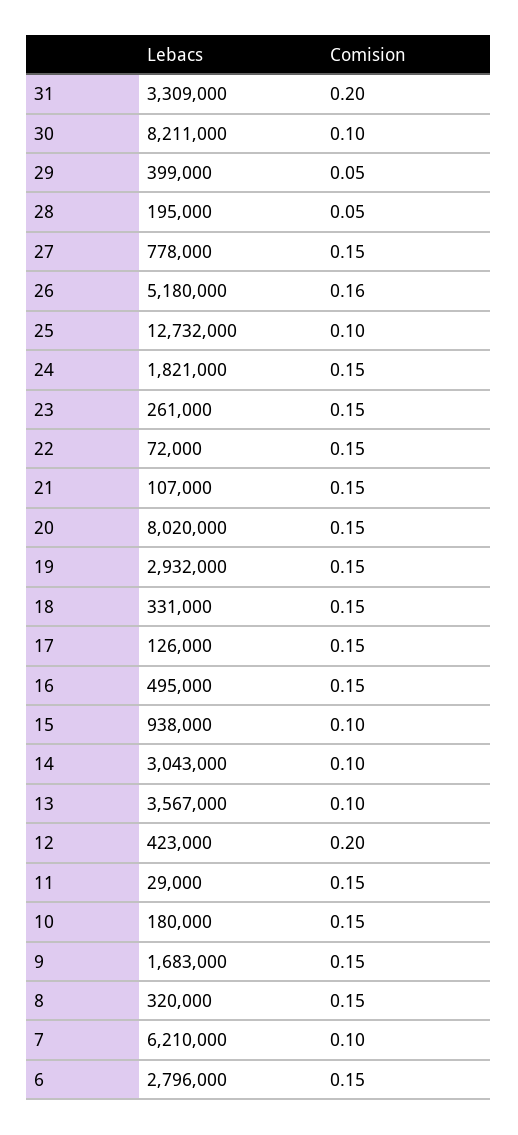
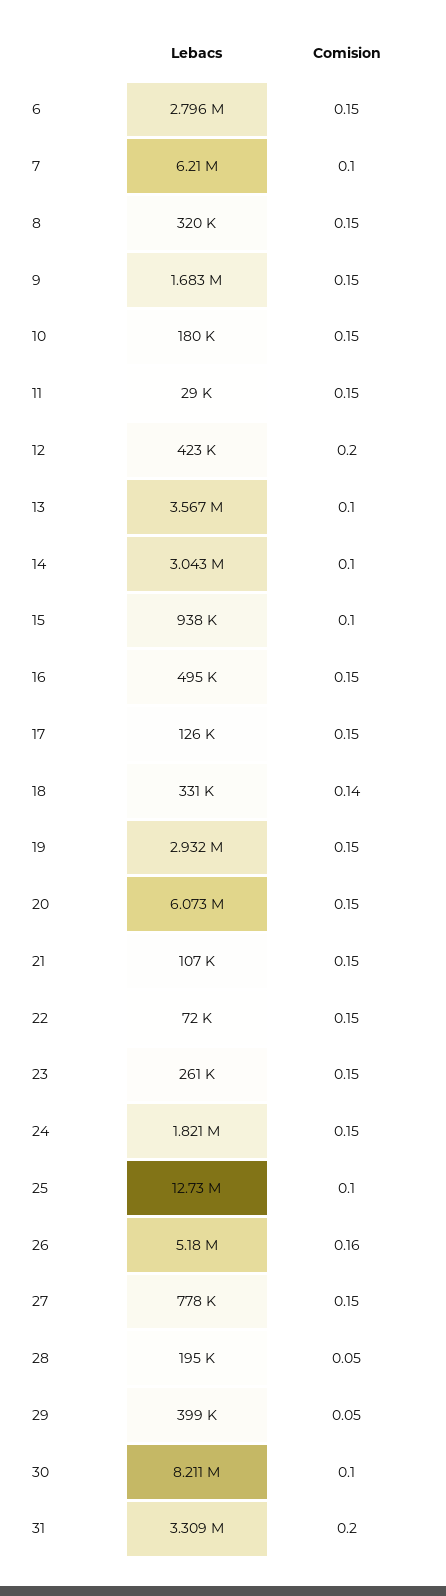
  {
    "Lebacs": {
      "31": 3309000,
      "30": 8211000,
      "29": 399000,
      "28": 195000,
      "27": 778000,
      "26": 5180000,
      "25": 12732000,
      "24": 1821000,
      "23": 261000,
      "22": 72000,
      "21": 107000,
-     "20": 8020000,
+     "20": 6073000,
      "19": 2932000,
      "18": 331000,
      "17": 126000,
      "16": 495000,
      "15": 938000,
      "14": 3043000,
      "13": 3567000,
      "12": 423000,
      "11": 29000,
      "10": 180000,
      "9": 1683000,
      "8": 320000,
      "7": 6210000,
      "6": 2796000
    },
    "Comision": {
      "31": 0.2,
      "30": 0.1,
      "29": 0.05,
      "28": 0.05,
      "27": 0.15,
      "26": 0.16,
      "25": 0.1,
      "24": 0.15,
      "23": 0.15,
      "22": 0.15,
      "21": 0.15,
      "20": 0.15,
      "19": 0.15,
-     "18": 0.15,
+     "18": 0.14,
      "17": 0.15,
      "16": 0.15,
      "15": 0.1,
      "14": 0.1,
      "13": 0.1,
      "12": 0.2,
      "11": 0.15,
      "10": 0.15,
      "9": 0.15,
      "8": 0.15,
      "7": 0.1,
      "6": 0.15
    }
  }

